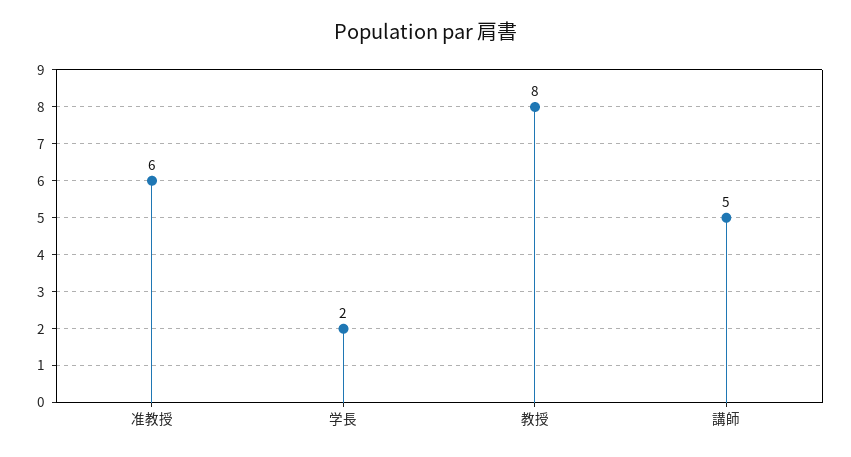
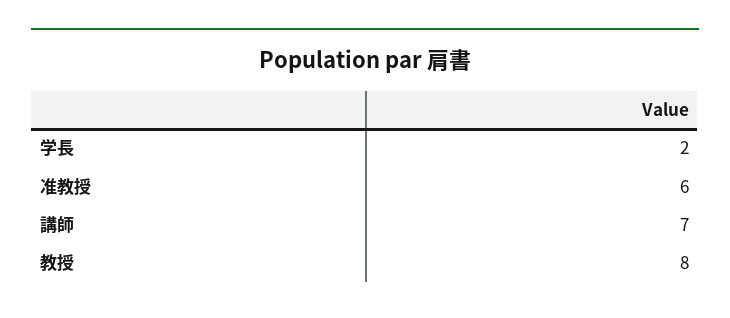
  {
    "准教授": 6,
    "学長": 2,
    "教授": 8,
-   "講師": 5
+   "講師": 7
  }

